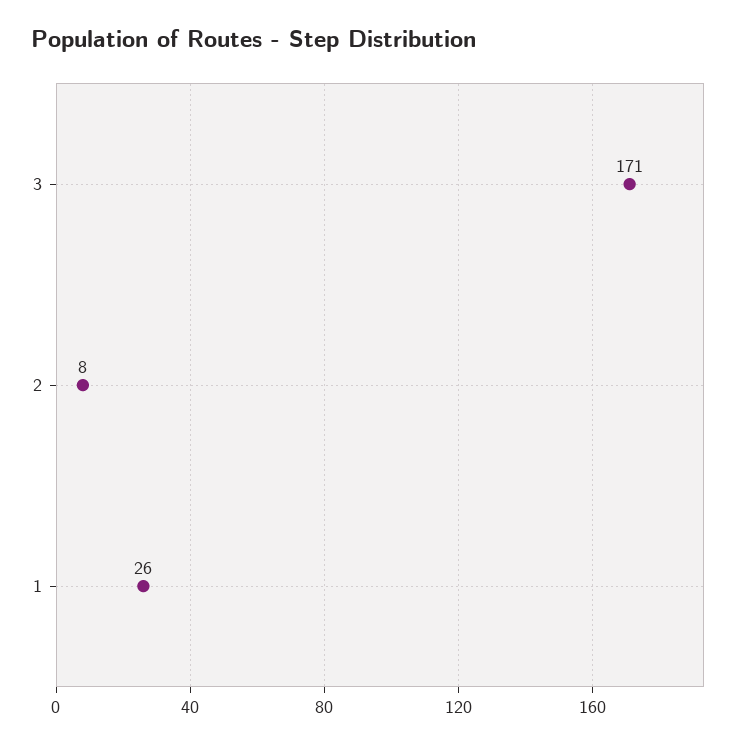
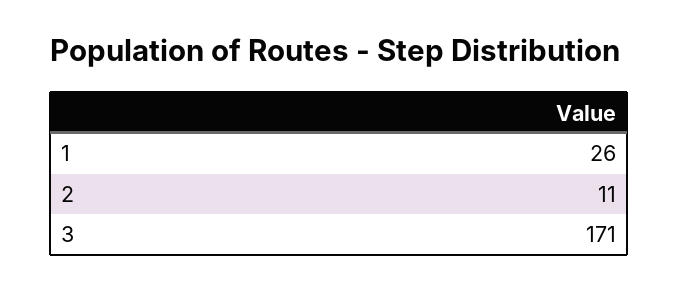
  {
    "3": 171,
-   "2": 8,
+   "2": 11,
    "1": 26
  }

